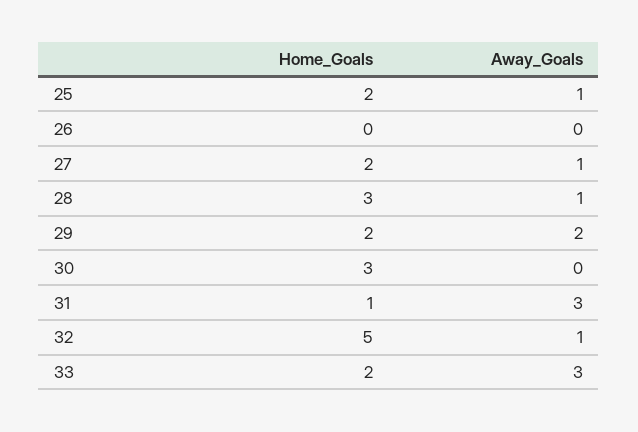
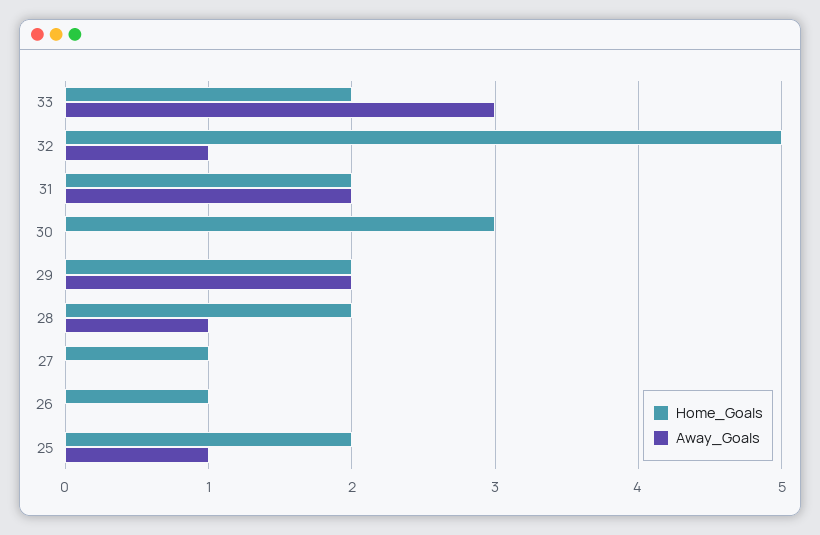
  {
    "Home_Goals": {
      "25": 2,
-     "26": 0,
+     "26": 1,
-     "27": 2,
+     "27": 1,
-     "28": 3,
+     "28": 2,
      "29": 2,
      "30": 3,
-     "31": 1,
+     "31": 2,
      "32": 5,
      "33": 2
    },
    "Away_Goals": {
      "25": 1,
      "26": 0,
-     "27": 1,
+     "27": 0,
      "28": 1,
      "29": 2,
      "30": 0,
-     "31": 3,
+     "31": 2,
      "32": 1,
      "33": 3
    }
  }

